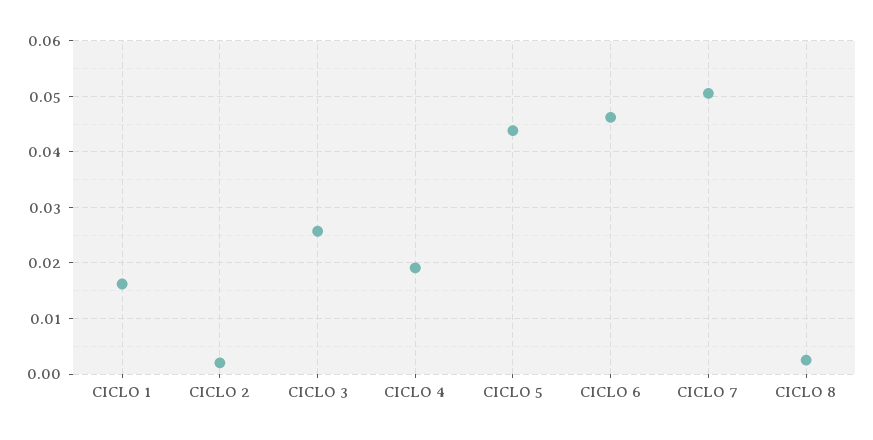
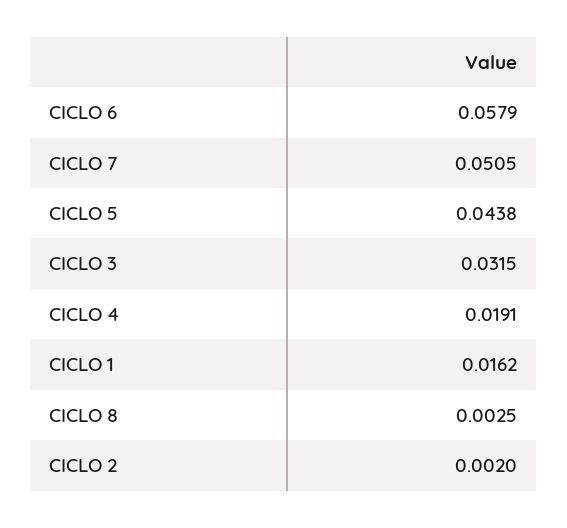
  {
    "CICLO 1": 0.0162,
    "CICLO 2": 0.002,
-   "CICLO 3": 0.026,
+   "CICLO 3": 0.0315,
    "CICLO 4": 0.0191,
    "CICLO 5": 0.0438,
-   "CICLO 6": 0.046,
+   "CICLO 6": 0.0579,
    "CICLO 7": 0.0505,
    "CICLO 8": 0.0025
  }

